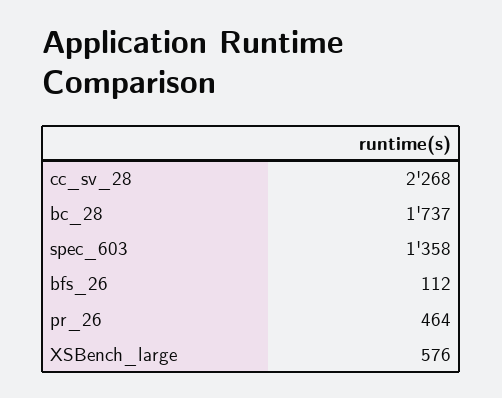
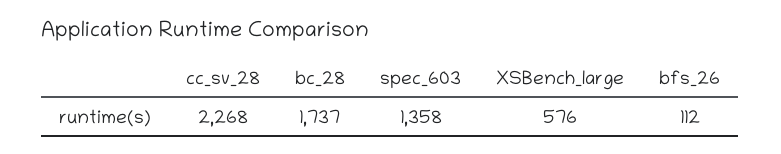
  {
    "cc_sv_28": 2268,
    "bc_28": 1737,
    "spec_603": 1358,
    "bfs_26": 112,
-   "pr_26": 464,
    "XSBench_large": 576
  }

